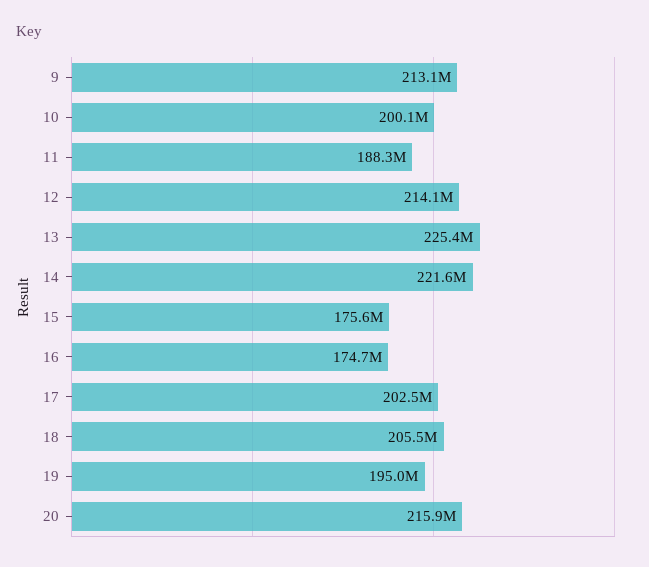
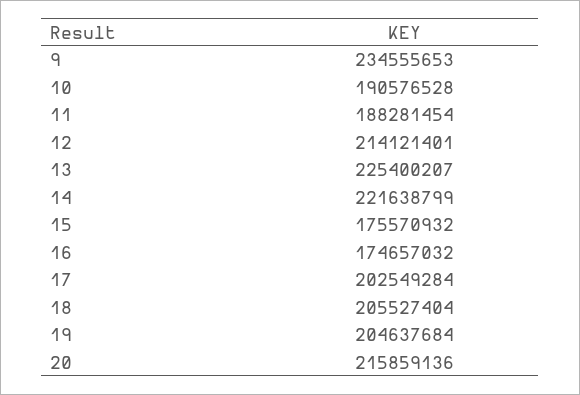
  {
-   "9": 213100000,
+   "9": 234555653,
-   "10": 200100000,
+   "10": 190576528,
    "11": 188281454,
    "12": 214121401,
    "13": 225400207,
    "14": 221638799,
    "15": 175570932,
    "16": 174657032,
    "17": 202549284,
    "18": 205527404,
-   "19": 195000000,
+   "19": 204637684,
    "20": 215859136
  }

